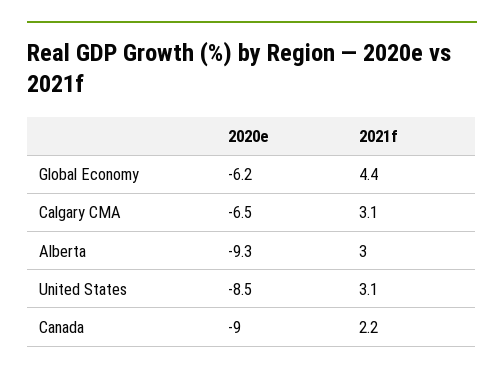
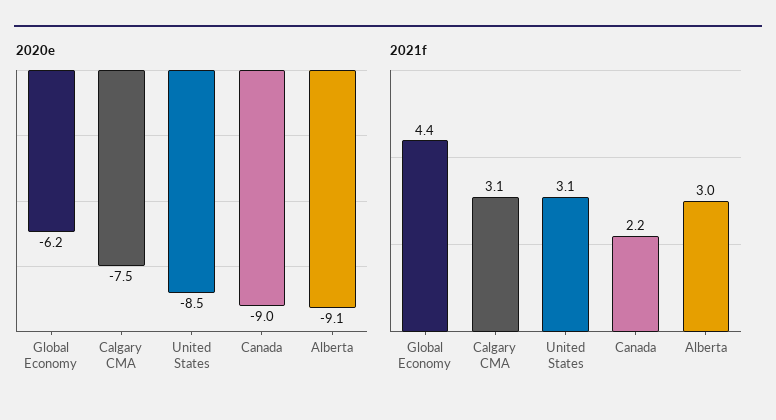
  {
    "2020e": {
      "Global Economy": -6.2,
-     "Calgary CMA": -6.5,
+     "Calgary CMA": -7.5,
-     "Alberta": -9.3,
+     "Alberta": -9.1,
      "United States": -8.5,
      "Canada": -9
    },
    "2021f": {
      "Global Economy": 4.4,
      "Calgary CMA": 3.1,
      "Alberta": 3,
      "United States": 3.1,
      "Canada": 2.2
    }
  }

